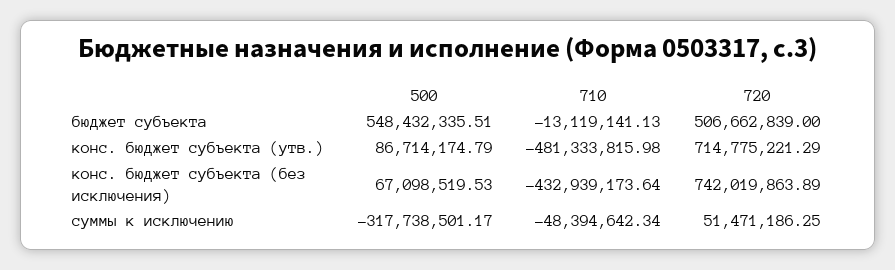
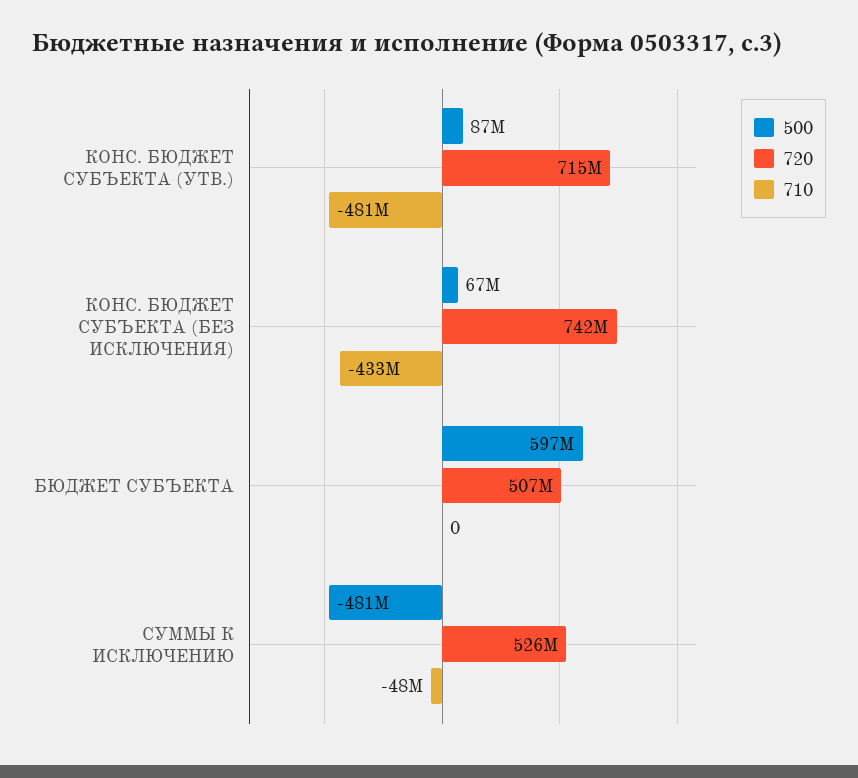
  {
    "500": {
-     "бюджет субъекта": 548432335.51,
+     "бюджет субъекта": 597000000,
      "конс. бюджет субъекта (утв.)": 86714174.79,
      "конс. бюджет субъекта (без исключения)": 67098519.53,
-     "суммы к исключению": -317738501.17
+     "суммы к исключению": -481000000
    },
    "710": {
-     "бюджет субъекта": -13119141.13,
+     "бюджет субъекта": 0,
      "конс. бюджет субъекта (утв.)": -481333815.98,
      "конс. бюджет субъекта (без исключения)": -432939173.64,
      "суммы к исключению": -48394642.34
    },
    "720": {
      "бюджет субъекта": 506662839,
      "конс. бюджет субъекта (утв.)": 714775221.29,
      "конс. бюджет субъекта (без исключения)": 742019863.89,
-     "суммы к исключению": 51471186.25
+     "суммы к исключению": 526000000
    }
  }

